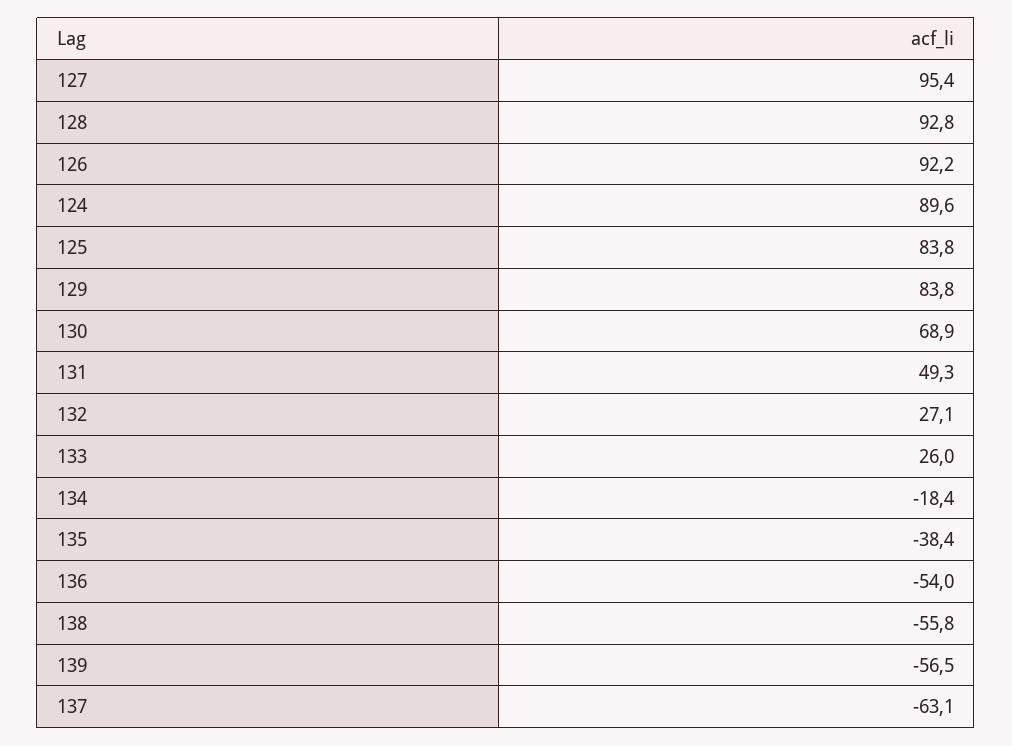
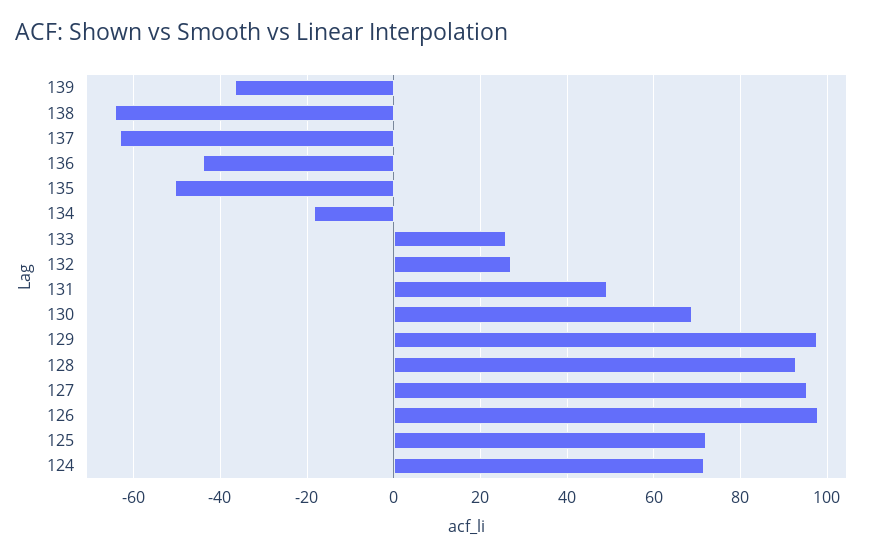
  {
    "127": 95.4,
    "128": 92.8,
-   "126": 92.2,
+   "126": 98,
-   "124": 89.6,
+   "124": 72,
-   "125": 83.8,
+   "125": 72,
-   "129": 83.8,
+   "129": 98,
    "130": 68.9,
    "131": 49.3,
    "132": 27.1,
    "133": 26,
    "134": -18.4,
-   "135": -38.4,
+   "135": -50,
-   "136": -54,
+   "136": -44,
-   "138": -55.8,
+   "138": -64,
-   "139": -56.5,
+   "139": -36,
    "137": -63.1
  }

